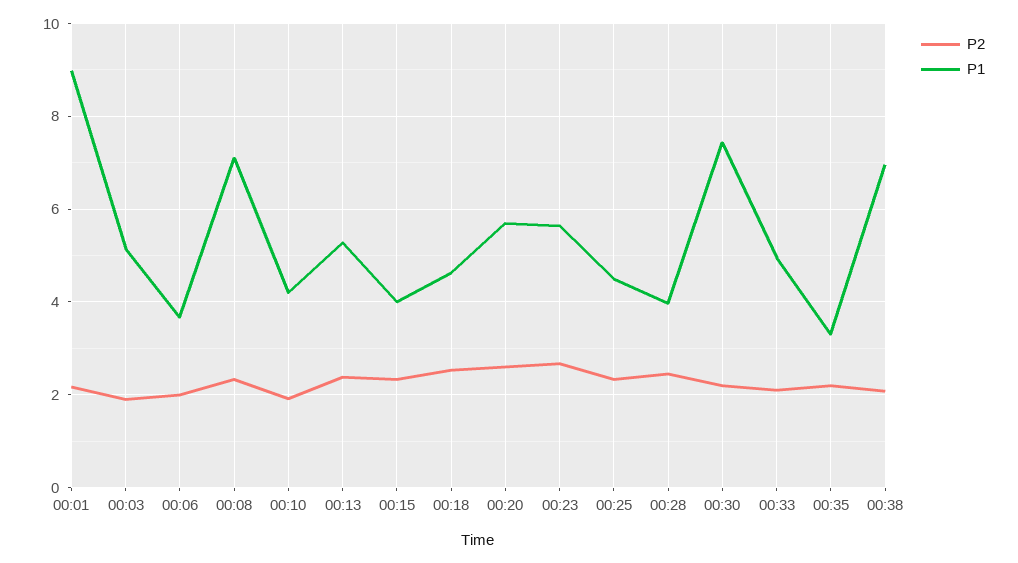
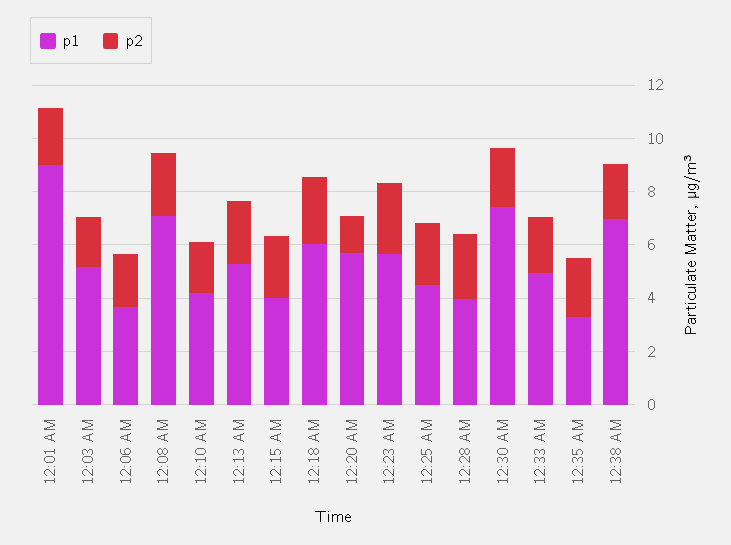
  {
    "P2": {
      "00:01": 2.2,
      "00:03": 2,
      "00:06": 2,
      "00:08": 2.4,
      "00:10": 2,
      "00:13": 2.4,
      "00:15": 2.4,
      "00:18": 2.6,
-     "00:20": 2.6,
+     "00:20": 1.5,
      "00:23": 2.6,
      "00:25": 2.4,
      "00:28": 2.4,
      "00:30": 2.2,
      "00:33": 2.2,
      "00:35": 2.2,
      "00:38": 2
    },
    "P1": {
      "00:01": 9,
      "00:03": 5.2,
      "00:06": 3.6,
      "00:08": 7.2,
      "00:10": 4.2,
      "00:13": 5.2,
      "00:15": 4,
-     "00:18": 4.6,
+     "00:18": 6,
      "00:20": 5.8,
      "00:23": 5.6,
      "00:25": 4.6,
      "00:28": 4,
      "00:30": 7.4,
      "00:33": 5,
      "00:35": 3.4,
      "00:38": 7
    }
  }

